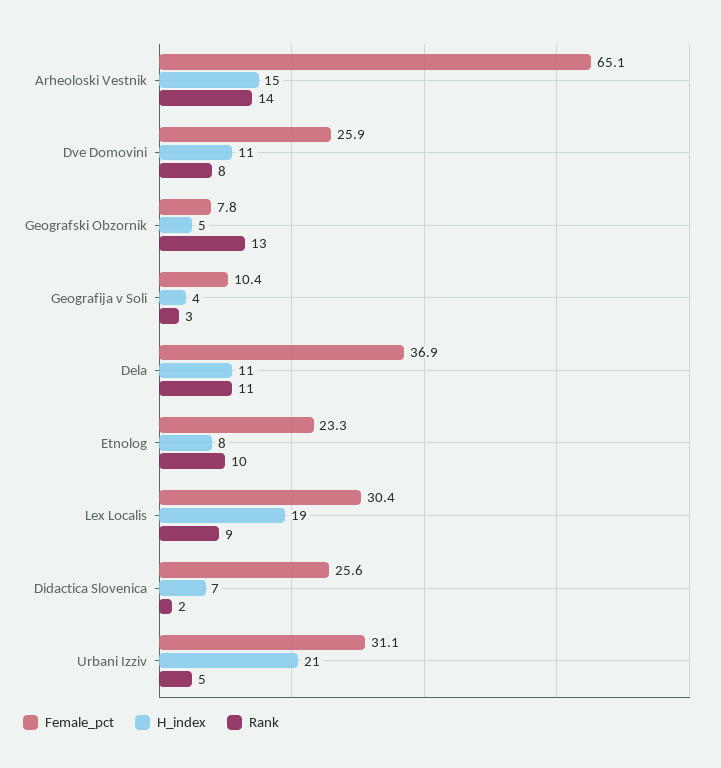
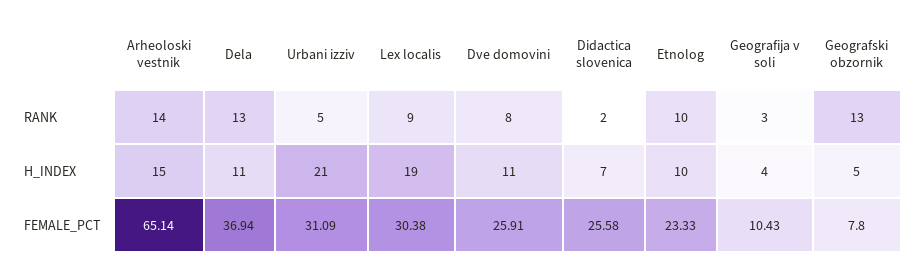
  {
    "Female_pct": {
      "Arheoloski Vestnik": 65.14,
      "Dve Domovini": 25.91,
      "Geografski Obzornik": 7.8,
      "Geografija v Soli": 10.43,
      "Dela": 36.94,
      "Etnolog": 23.33,
      "Lex Localis": 30.38,
      "Didactica Slovenica": 25.58,
      "Urbani Izziv": 31.09
    },
    "H_index": {
      "Arheoloski Vestnik": 15,
      "Dve Domovini": 11,
      "Geografski Obzornik": 5,
      "Geografija v Soli": 4,
      "Dela": 11,
-     "Etnolog": 8,
+     "Etnolog": 10,
      "Lex Localis": 19,
      "Didactica Slovenica": 7,
      "Urbani Izziv": 21
    },
    "Rank": {
      "Arheoloski Vestnik": 14,
      "Dve Domovini": 8,
      "Geografski Obzornik": 13,
      "Geografija v Soli": 3,
-     "Dela": 11,
+     "Dela": 13,
      "Etnolog": 10,
      "Lex Localis": 9,
      "Didactica Slovenica": 2,
      "Urbani Izziv": 5
    }
  }

